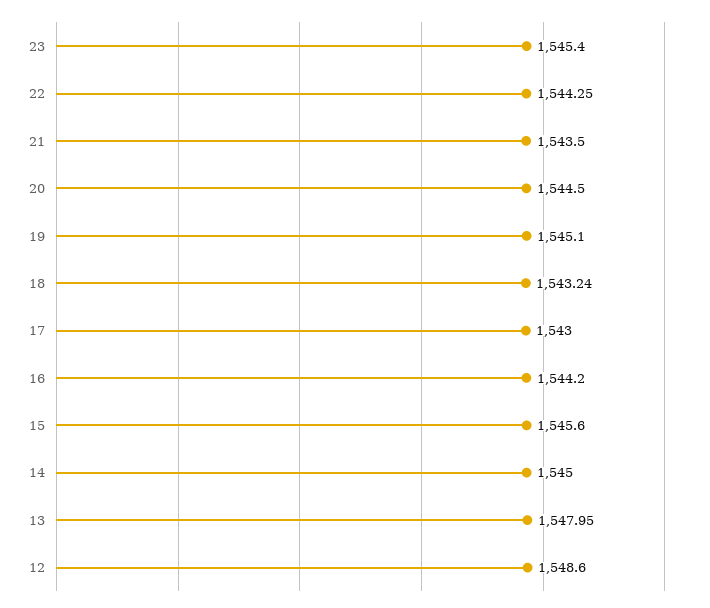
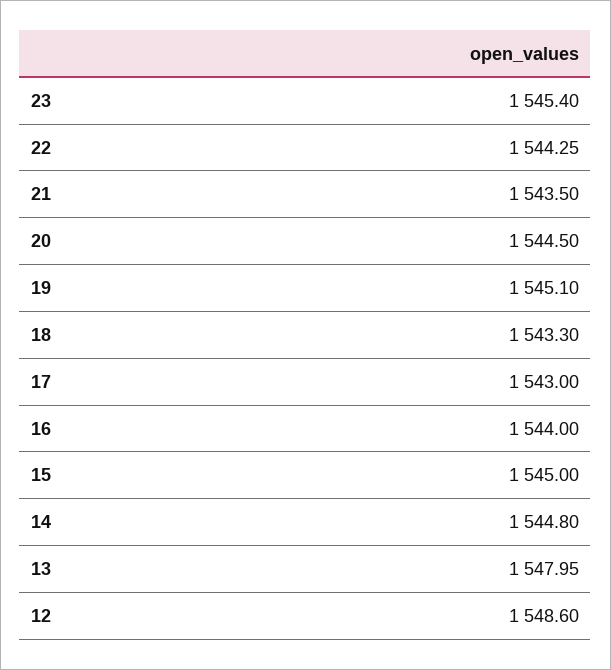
  {
    "23": 1545.4,
    "22": 1544.25,
    "21": 1543.5,
    "20": 1544.5,
    "19": 1545.1,
-   "18": 1543.24,
+   "18": 1543.3,
    "17": 1543,
-   "16": 1544.2,
+   "16": 1544,
-   "15": 1545.6,
+   "15": 1545,
-   "14": 1545,
+   "14": 1544.8,
    "13": 1547.95,
    "12": 1548.6
  }

